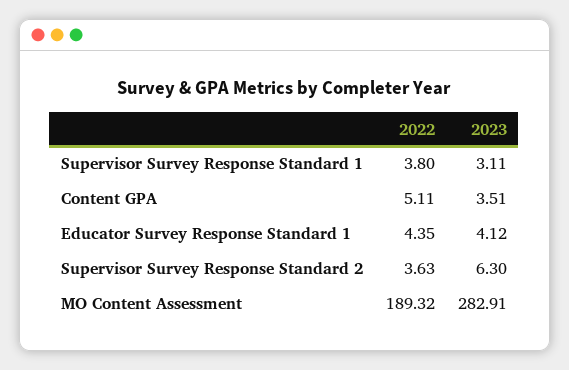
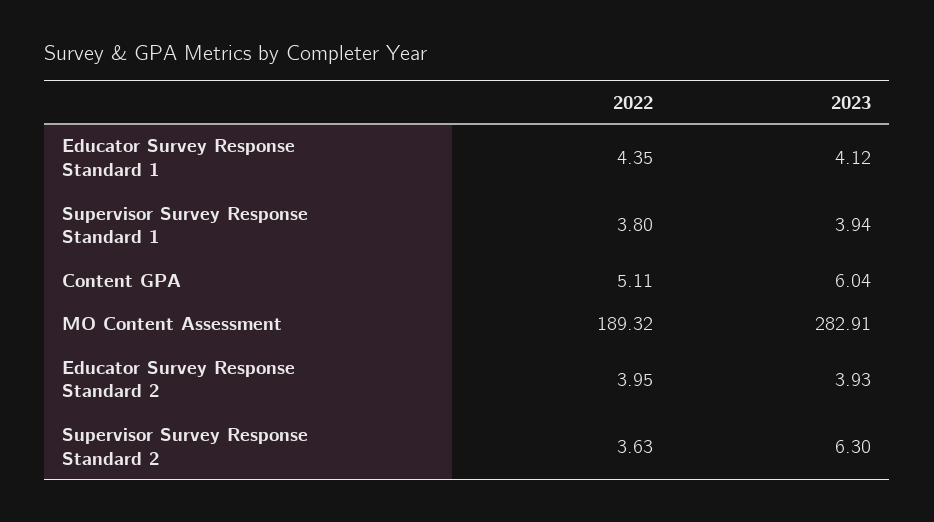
  {
    "2022": {
      "Supervisor Survey Response Standard 1": 3.8,
      "Content GPA": 5.11,
      "Educator Survey Response Standard 1": 4.35,
      "Supervisor Survey Response Standard 2": 3.63,
-     "MO Content Assessment": 189.32
+     "MO Content Assessment": 189.32,
+     "Educator Survey Response Standard 2": 3.95
    },
    "2023": {
-     "Supervisor Survey Response Standard 1": 3.11,
+     "Supervisor Survey Response Standard 1": 3.94,
-     "Content GPA": 3.51,
+     "Content GPA": 6.04,
      "Educator Survey Response Standard 1": 4.12,
      "Supervisor Survey Response Standard 2": 6.3,
-     "MO Content Assessment": 282.91
+     "MO Content Assessment": 282.91,
+     "Educator Survey Response Standard 2": 3.93
    }
  }

